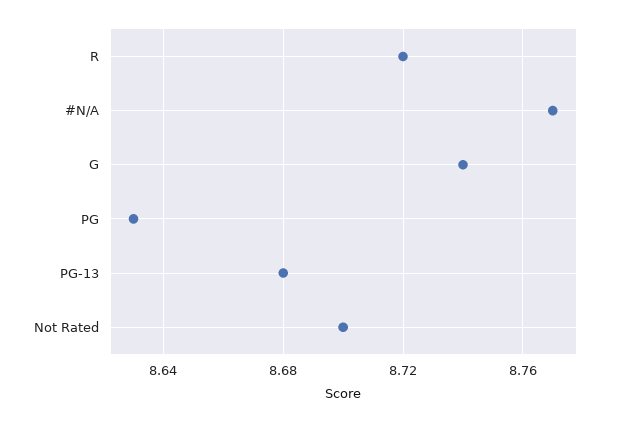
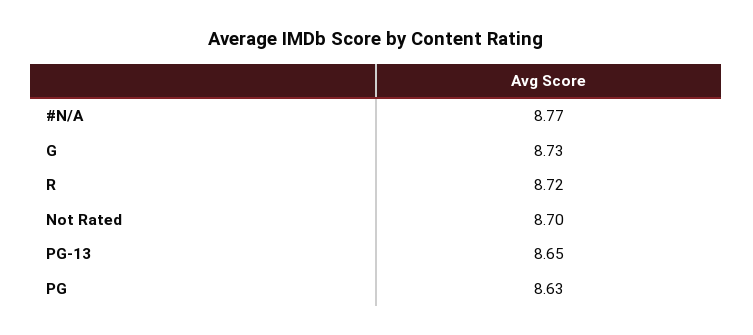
  {
    "R": 8.72,
    "#N/A": 8.77,
-   "G": 8.74,
+   "G": 8.73,
    "PG": 8.63,
-   "PG-13": 8.68,
+   "PG-13": 8.65,
    "Not Rated": 8.7
  }

